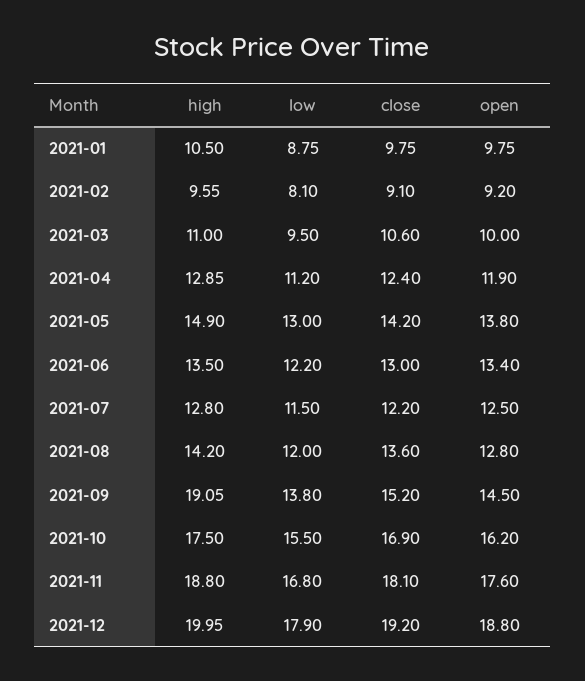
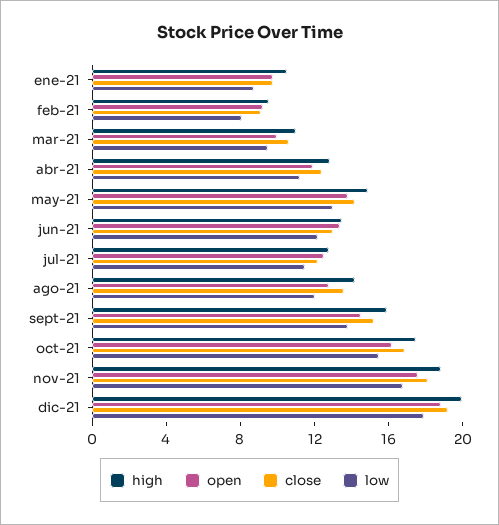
  {
    "high": {
      "2021-01": 10.5,
      "2021-02": 9.55,
      "2021-03": 11,
      "2021-04": 12.85,
      "2021-05": 14.9,
      "2021-06": 13.5,
      "2021-07": 12.8,
      "2021-08": 14.2,
-     "2021-09": 19.05,
+     "2021-09": 16,
      "2021-10": 17.5,
      "2021-11": 18.8,
      "2021-12": 19.95
    },
    "low": {
      "2021-01": 8.75,
      "2021-02": 8.1,
      "2021-03": 9.5,
      "2021-04": 11.2,
      "2021-05": 13,
      "2021-06": 12.2,
      "2021-07": 11.5,
      "2021-08": 12,
      "2021-09": 13.8,
      "2021-10": 15.5,
      "2021-11": 16.8,
      "2021-12": 17.9
    },
    "close": {
      "2021-01": 9.75,
      "2021-02": 9.1,
      "2021-03": 10.6,
      "2021-04": 12.4,
      "2021-05": 14.2,
      "2021-06": 13,
      "2021-07": 12.2,
      "2021-08": 13.6,
      "2021-09": 15.2,
      "2021-10": 16.9,
      "2021-11": 18.1,
      "2021-12": 19.2
    },
    "open": {
      "2021-01": 9.75,
      "2021-02": 9.2,
      "2021-03": 10,
      "2021-04": 11.9,
      "2021-05": 13.8,
      "2021-06": 13.4,
      "2021-07": 12.5,
      "2021-08": 12.8,
      "2021-09": 14.5,
      "2021-10": 16.2,
      "2021-11": 17.6,
      "2021-12": 18.8
    }
  }

